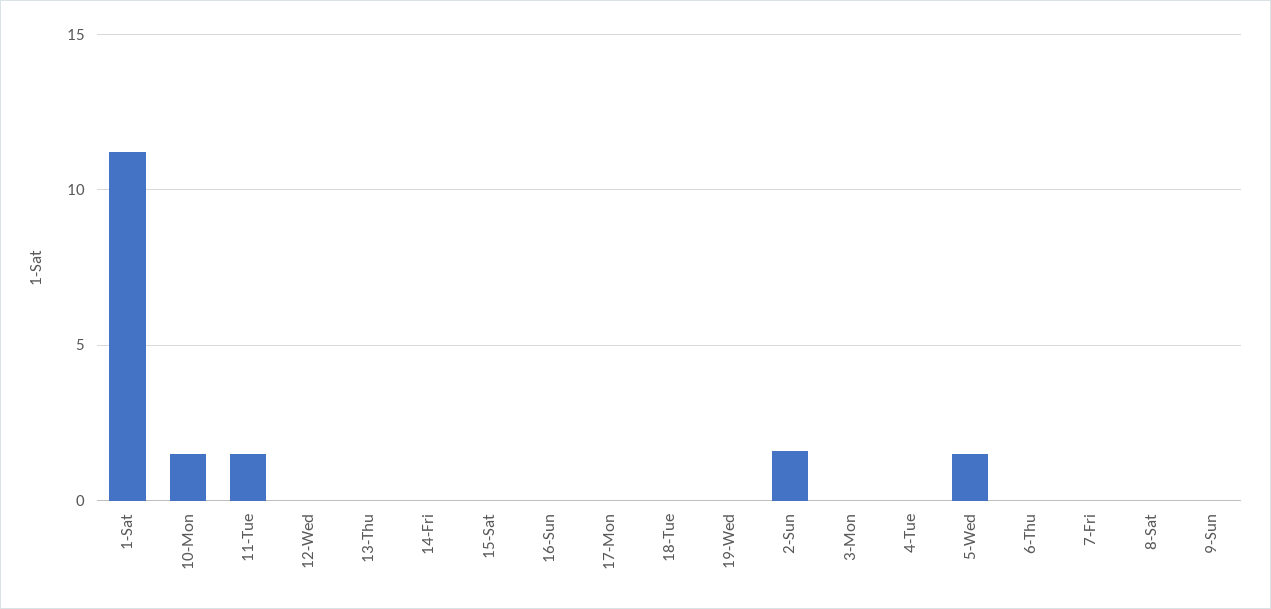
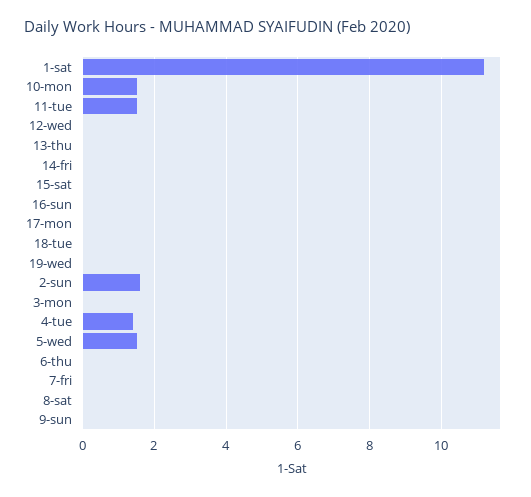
  {
    "1-Sat": 11,
    "10-Mon": 1.5,
    "11-Tue": 1.5,
    "12-Wed": 0,
    "13-Thu": 0,
    "14-Fri": 0,
    "15-Sat": 0,
    "16-Sun": 0,
    "17-Mon": 0,
    "18-Tue": 0,
    "19-Wed": 0,
    "2-Sun": 1.5,
    "3-Mon": 0,
-   "4-Tue": 0,
+   "4-Tue": 1.5,
    "5-Wed": 1.5,
    "6-Thu": 0,
    "7-Fri": 0,
    "8-Sat": 0,
    "9-Sun": 0
  }

